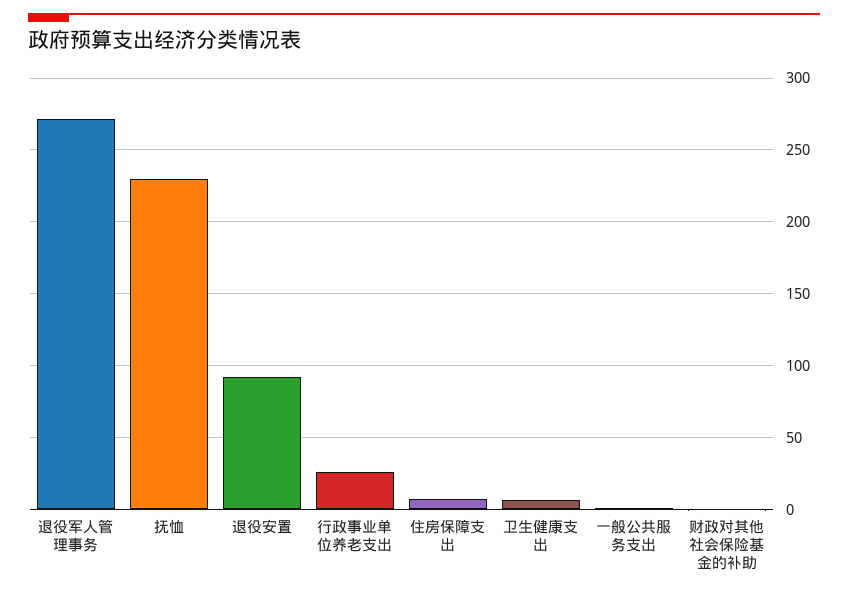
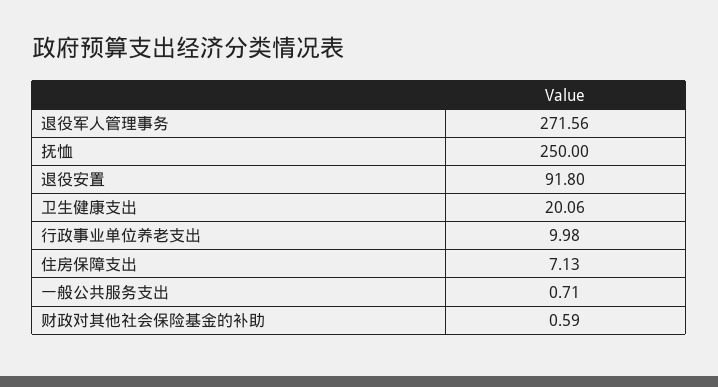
  {
    "退役军人管理事务": 271.56,
-   "抚恤": 230,
+   "抚恤": 250,
    "退役安置": 91.8,
-   "行政事业单位养老支出": 25,
+   "行政事业单位养老支出": 9.98,
    "住房保障支出": 7.13,
-   "卫生健康支出": 5,
+   "卫生健康支出": 20.06,
    "一般公共服务支出": 0.71,
    "财政对其他社会保险基金的补助": 0.59
  }

